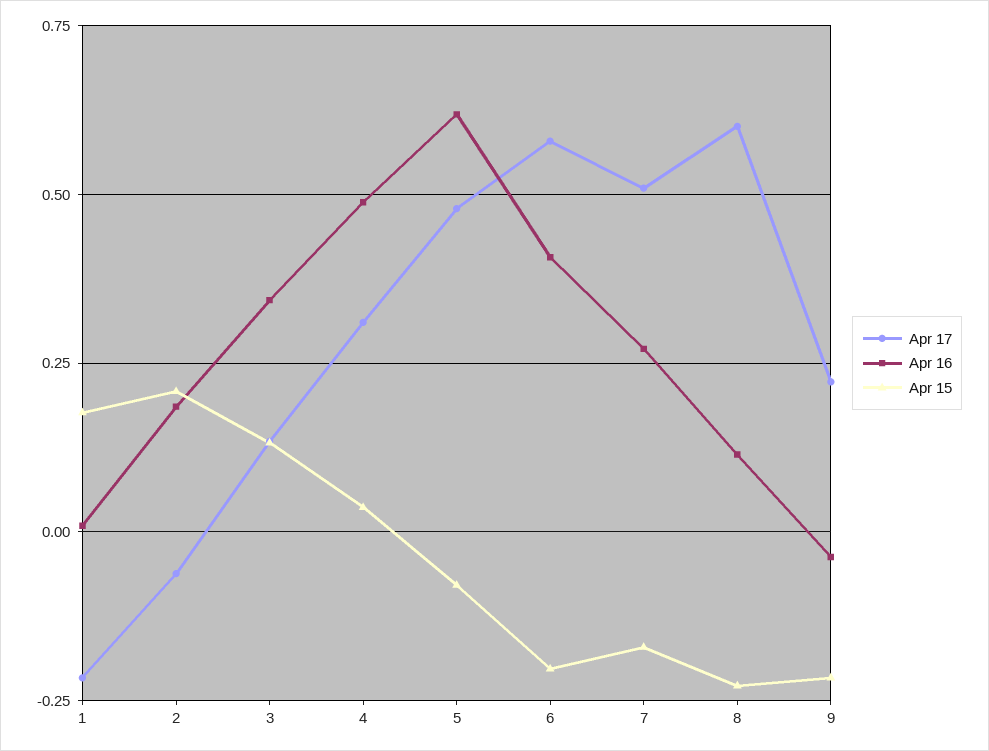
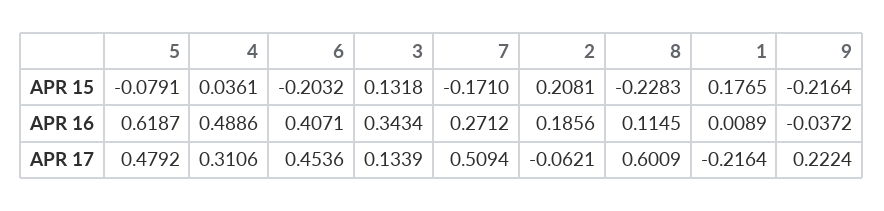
  {
    "Apr 17": {
      "1": -0.2164,
      "2": -0.0621,
      "3": 0.1339,
      "4": 0.3106,
      "5": 0.4792,
-     "6": 0.575,
+     "6": 0.4536,
      "7": 0.5094,
      "8": 0.6009,
      "9": 0.2224
    },
    "Apr 16": {
      "1": 0.0089,
      "2": 0.1856,
      "3": 0.3434,
      "4": 0.4886,
      "5": 0.6187,
      "6": 0.4071,
      "7": 0.2712,
      "8": 0.1145,
      "9": -0.0372
    },
    "Apr 15": {
      "1": 0.1765,
      "2": 0.2081,
      "3": 0.1318,
      "4": 0.0361,
      "5": -0.0791,
      "6": -0.2032,
      "7": -0.171,
      "8": -0.2283,
      "9": -0.2164
    }
  }

